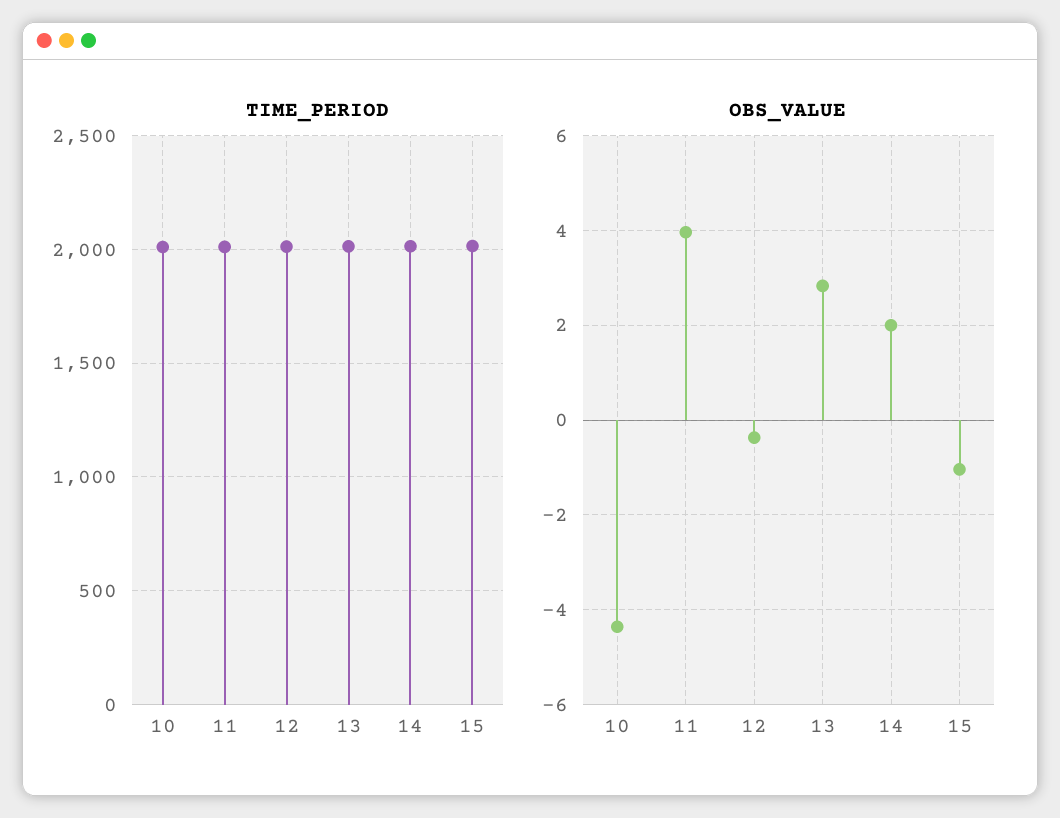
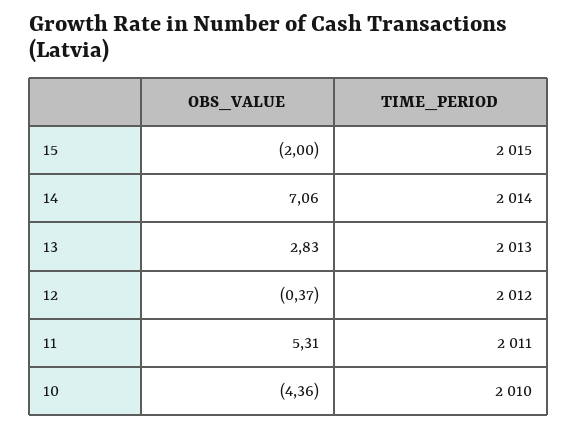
  {
    "TIME_PERIOD": {
      "10": 2010,
      "11": 2011,
      "12": 2012,
      "13": 2013,
      "14": 2014,
      "15": 2015
    },
    "OBS_VALUE": {
      "10": -4.36,
-     "11": 4,
+     "11": 5.31,
      "12": -0.37,
      "13": 2.83,
-     "14": 2,
+     "14": 7.06,
-     "15": -1
+     "15": -2
    }
  }

